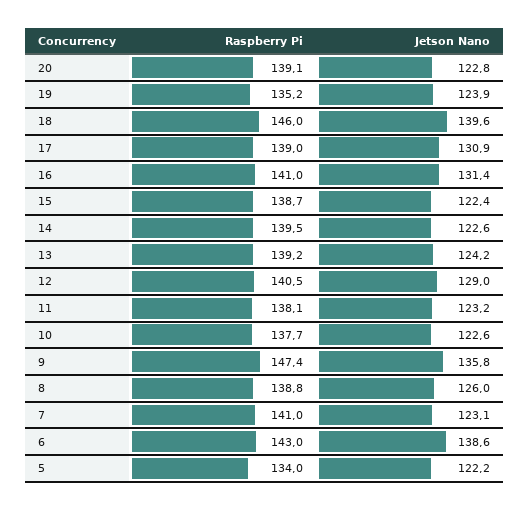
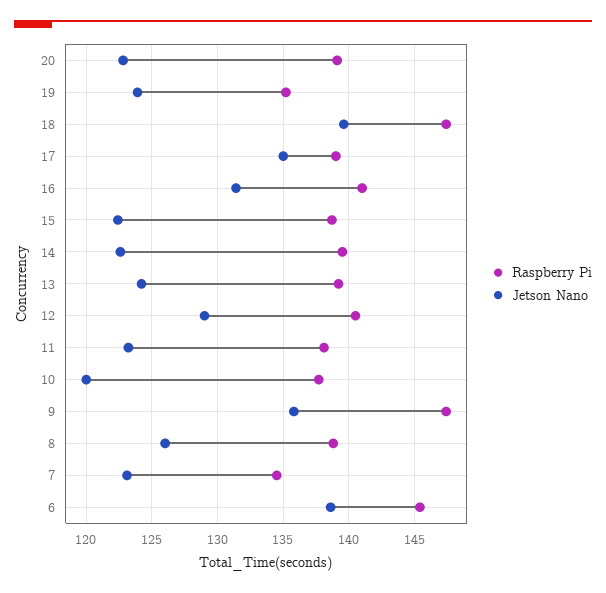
  {
    "Raspberry Pi": {
      "20": 139.1,
      "19": 135.2,
-     "18": 146,
+     "18": 147.5,
      "17": 139,
      "16": 141,
      "15": 138.7,
      "14": 139.5,
      "13": 139.2,
      "12": 140.5,
      "11": 138.1,
      "10": 137.7,
      "9": 147.4,
      "8": 138.8,
-     "7": 141,
+     "7": 134.5,
-     "6": 143,
+     "6": 145.5
-     "5": 134
    },
    "Jetson Nano": {
      "20": 122.8,
      "19": 123.9,
      "18": 139.6,
-     "17": 130.9,
+     "17": 135,
      "16": 131.4,
      "15": 122.4,
      "14": 122.6,
      "13": 124.2,
      "12": 129,
      "11": 123.2,
-     "10": 122.6,
+     "10": 120,
      "9": 135.8,
      "8": 126,
      "7": 123.1,
-     "6": 138.6,
+     "6": 138.6
-     "5": 122.2
    }
  }

